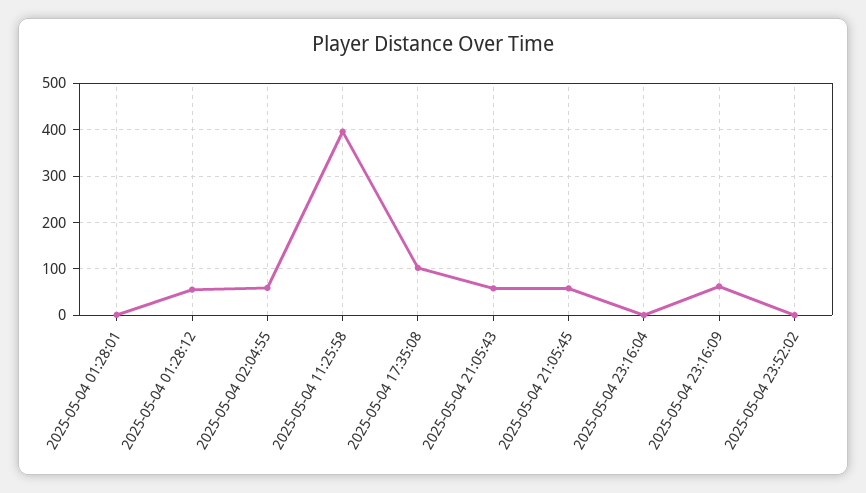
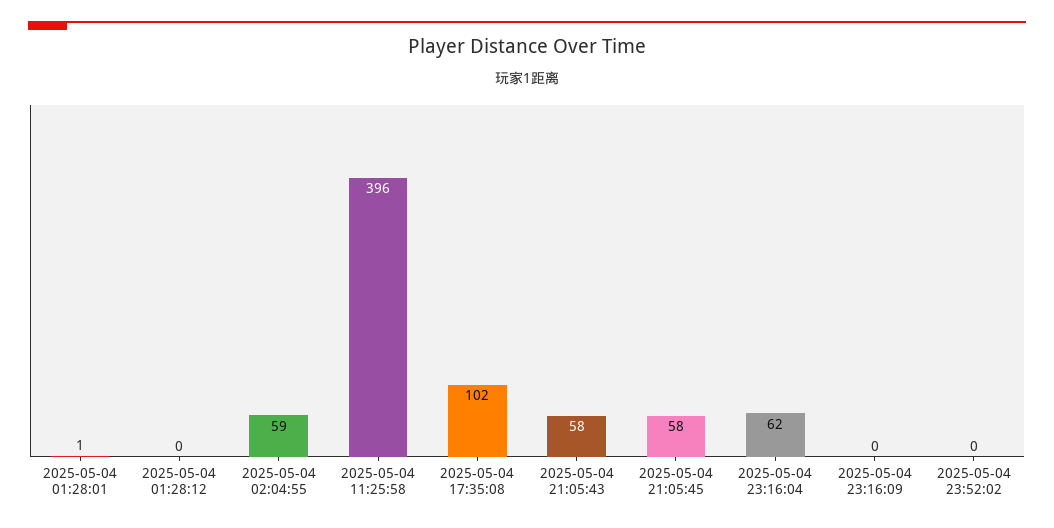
  {
    "2025-05-04 01:28:01": 1,
-   "2025-05-04 01:28:12": 60,
+   "2025-05-04 01:28:12": 0,
    "2025-05-04 02:04:55": 59,
    "2025-05-04 11:25:58": 396,
    "2025-05-04 17:35:08": 102,
    "2025-05-04 21:05:43": 58,
    "2025-05-04 21:05:45": 58,
-   "2025-05-04 23:16:04": 0,
+   "2025-05-04 23:16:04": 62,
-   "2025-05-04 23:16:09": 60,
+   "2025-05-04 23:16:09": 0,
    "2025-05-04 23:52:02": 0
  }

